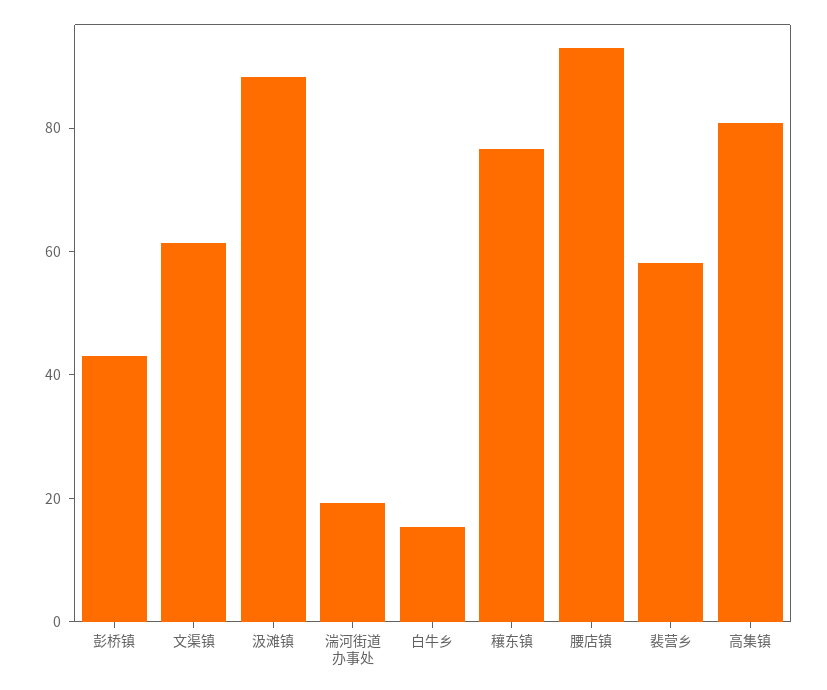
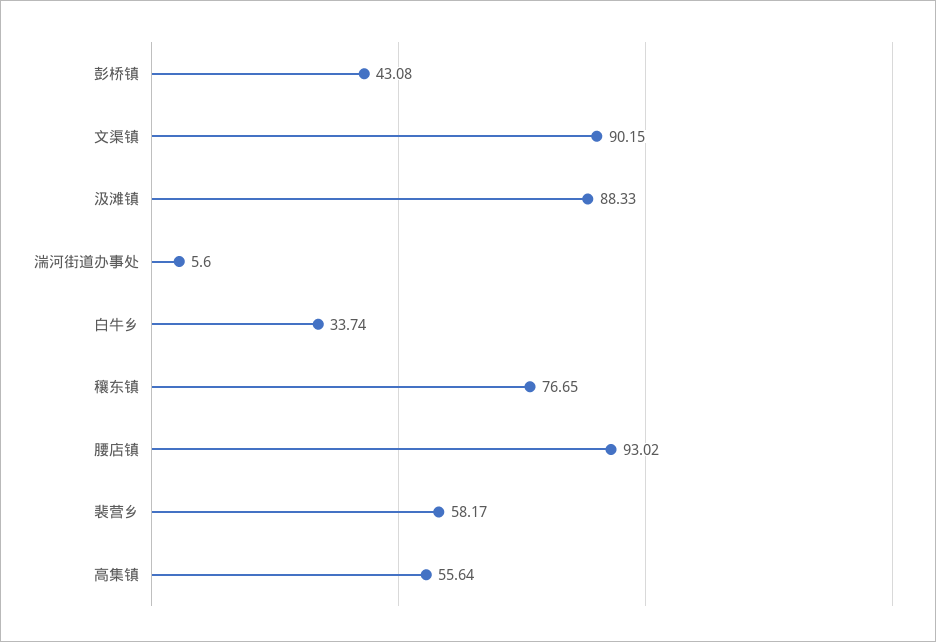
  {
    "彭桥镇": 43.08,
-   "文渠镇": 60,
+   "文渠镇": 90.15,
    "汲滩镇": 88.33,
-   "湍河街道办事处": 20,
+   "湍河街道办事处": 5.6,
-   "白牛乡": 15,
+   "白牛乡": 33.74,
    "穰东镇": 76.65,
    "腰店镇": 93.02,
    "裴营乡": 58.17,
-   "高集镇": 80
+   "高集镇": 55.64
  }

